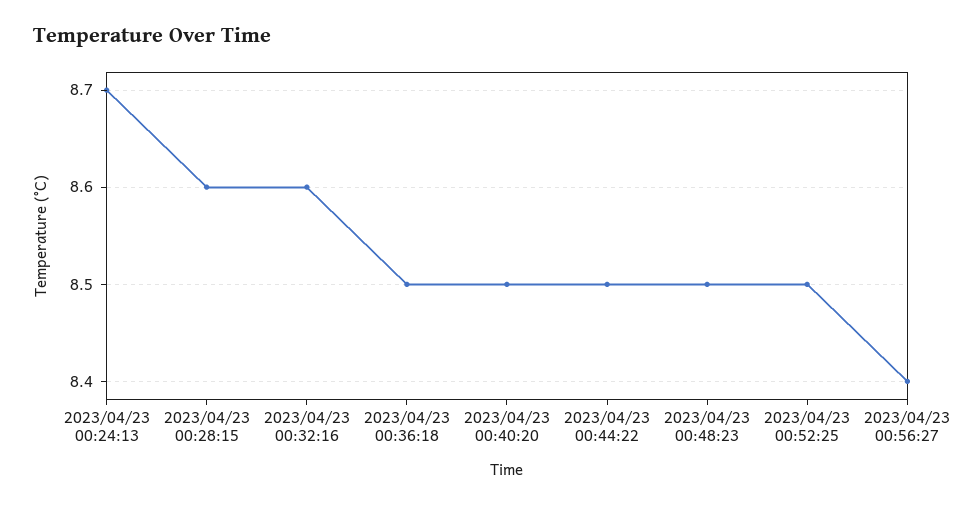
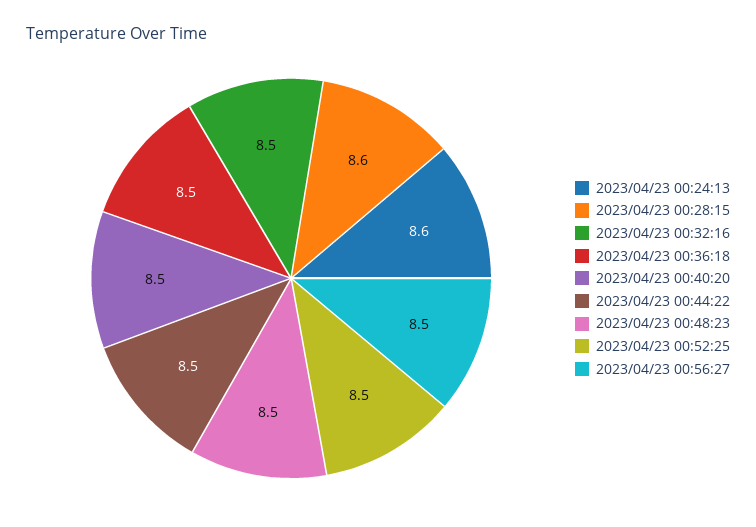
  {
-   "2023/04/23 00:24:13": 8.7,
+   "2023/04/23 00:24:13": 8.6,
    "2023/04/23 00:28:15": 8.6,
-   "2023/04/23 00:32:16": 8.6,
+   "2023/04/23 00:32:16": 8.5,
    "2023/04/23 00:36:18": 8.5,
    "2023/04/23 00:40:20": 8.5,
    "2023/04/23 00:44:22": 8.5,
    "2023/04/23 00:48:23": 8.5,
    "2023/04/23 00:52:25": 8.5,
-   "2023/04/23 00:56:27": 8.4
+   "2023/04/23 00:56:27": 8.5
  }

